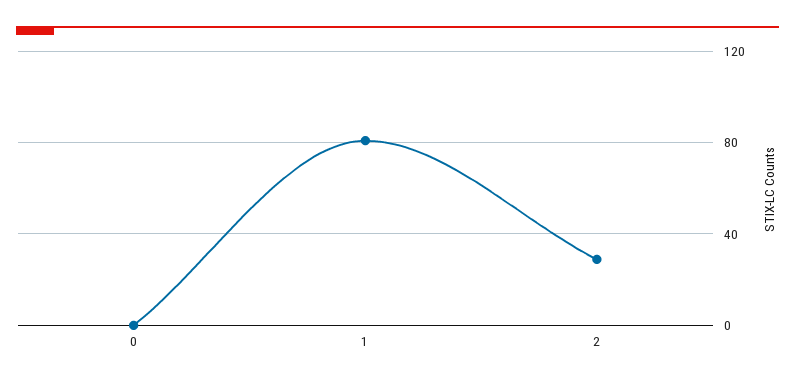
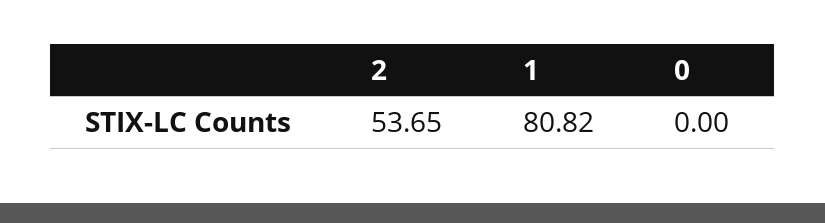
  {
    "0": 0,
    "1": 80.82,
-   "2": 30
+   "2": 53.65
  }

